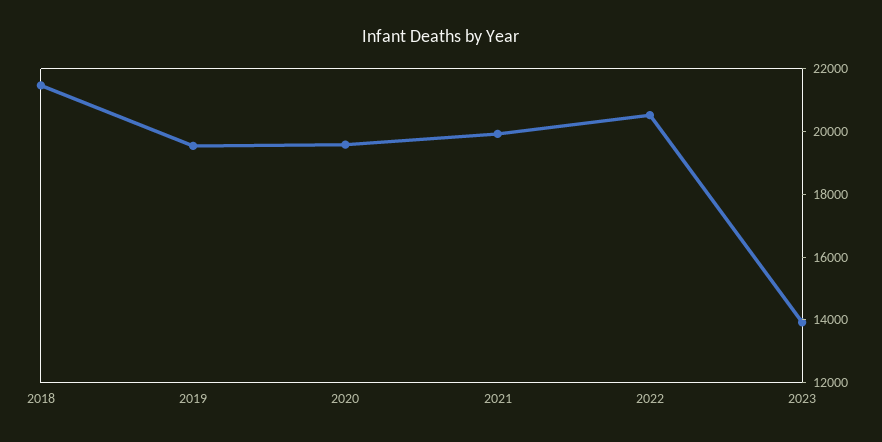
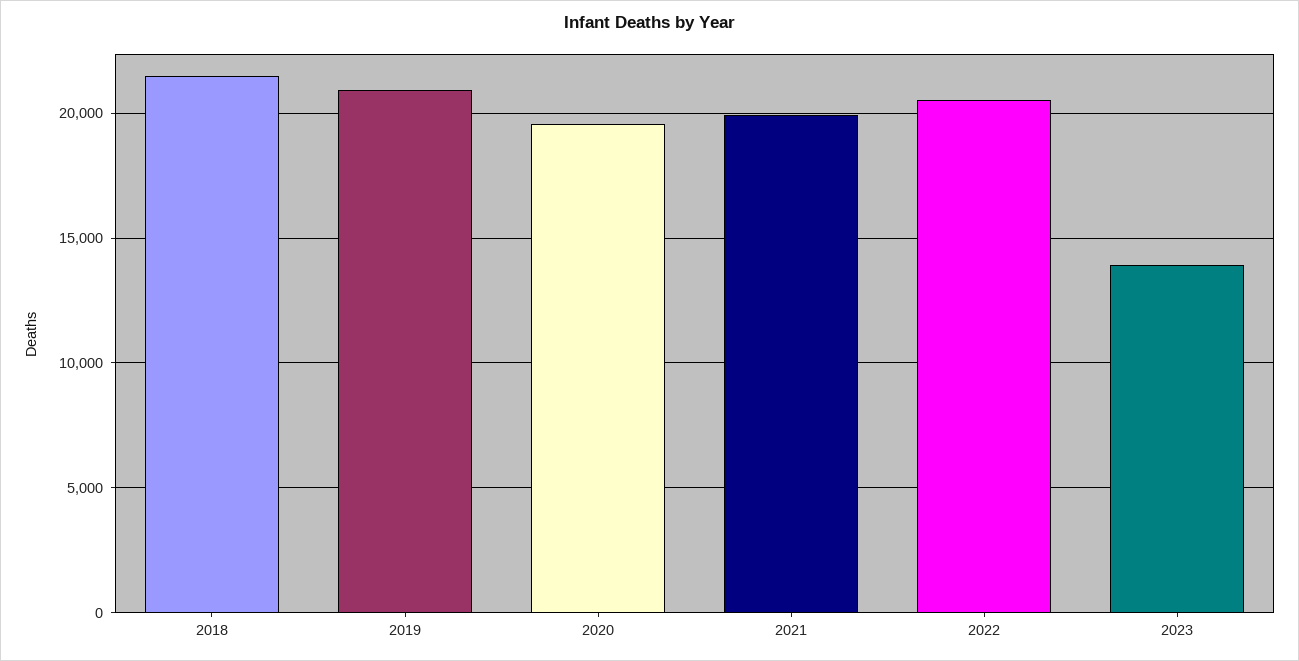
  {
    "2018": 21500,
-   "2019": 19500,
+   "2019": 21000,
    "2020": 19500,
    "2021": 20000,
    "2022": 20500,
    "2023": 14000
  }

